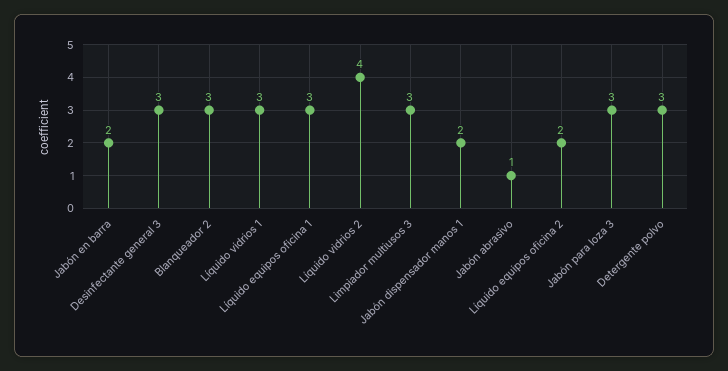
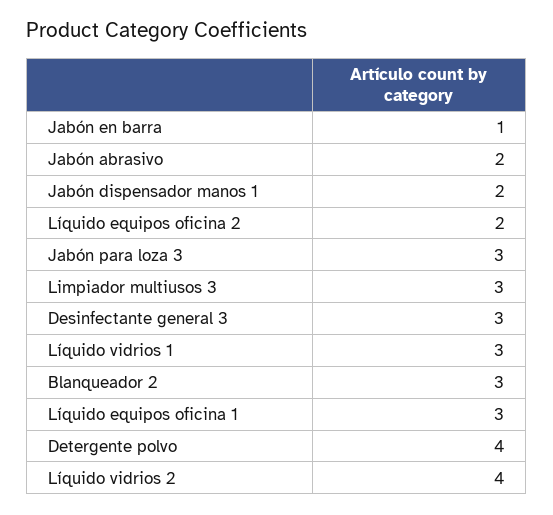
  {
-   "Jabón en barra": 2,
+   "Jabón en barra": 1,
    "Desinfectante general 3": 3,
    "Blanqueador 2": 3,
    "Líquido vidrios 1": 3,
    "Líquido equipos oficina 1": 3,
    "Líquido vidrios 2": 4,
    "Limpiador multiusos 3": 3,
    "Jabón dispensador manos 1": 2,
-   "Jabón abrasivo": 1,
+   "Jabón abrasivo": 2,
    "Líquido equipos oficina 2": 2,
    "Jabón para loza 3": 3,
-   "Detergente polvo": 3
+   "Detergente polvo": 4
  }

